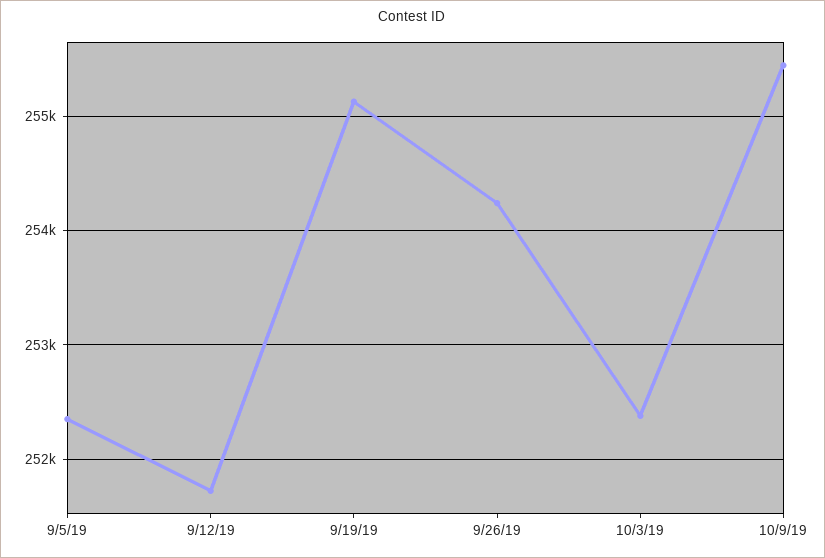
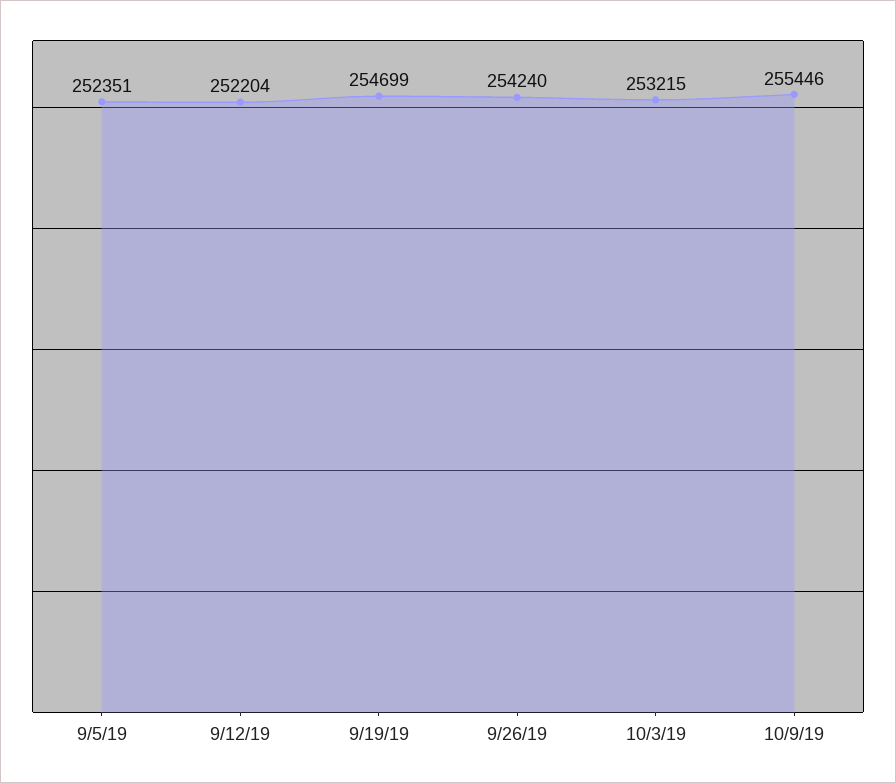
  {
    "9/5/19": 252351,
-   "9/12/19": 251700,
+   "9/12/19": 252204,
-   "9/19/19": 255100,
+   "9/19/19": 254699,
    "9/26/19": 254240,
-   "10/3/19": 252400,
+   "10/3/19": 253215,
    "10/9/19": 255446
  }

